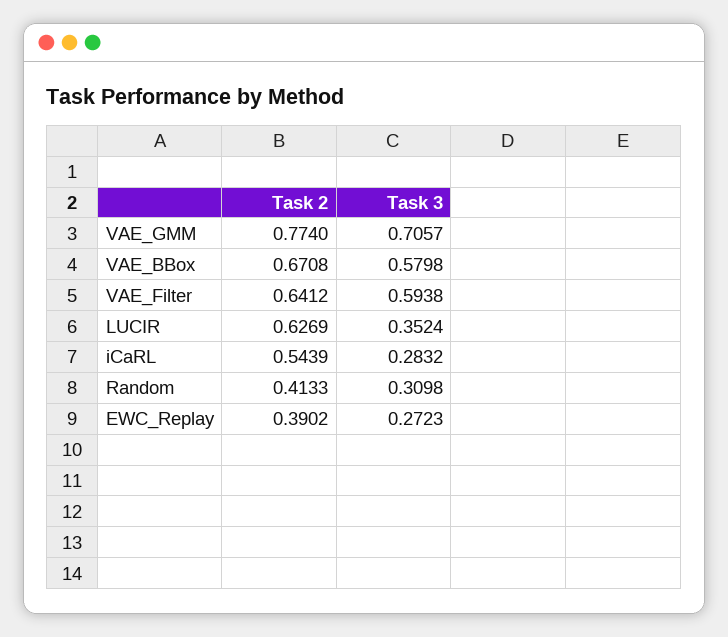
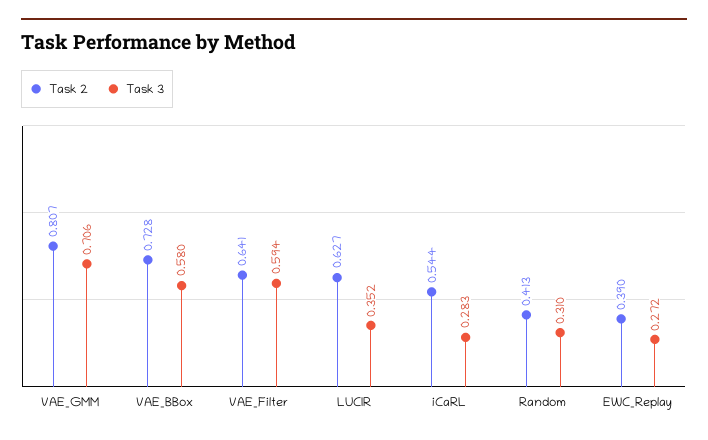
  {
    "Task 2": {
-     "VAE_GMM": 0.774,
+     "VAE_GMM": 0.807,
-     "VAE_BBox": 0.6708,
+     "VAE_BBox": 0.728,
      "VAE_Filter": 0.6412,
      "LUCIR": 0.6269,
      "iCaRL": 0.5439,
      "Random": 0.4133,
      "EWC_Replay": 0.3902
    },
    "Task 3": {
      "VAE_GMM": 0.7057,
      "VAE_BBox": 0.5798,
      "VAE_Filter": 0.5938,
      "LUCIR": 0.3524,
      "iCaRL": 0.2832,
      "Random": 0.3098,
      "EWC_Replay": 0.2723
    }
  }

